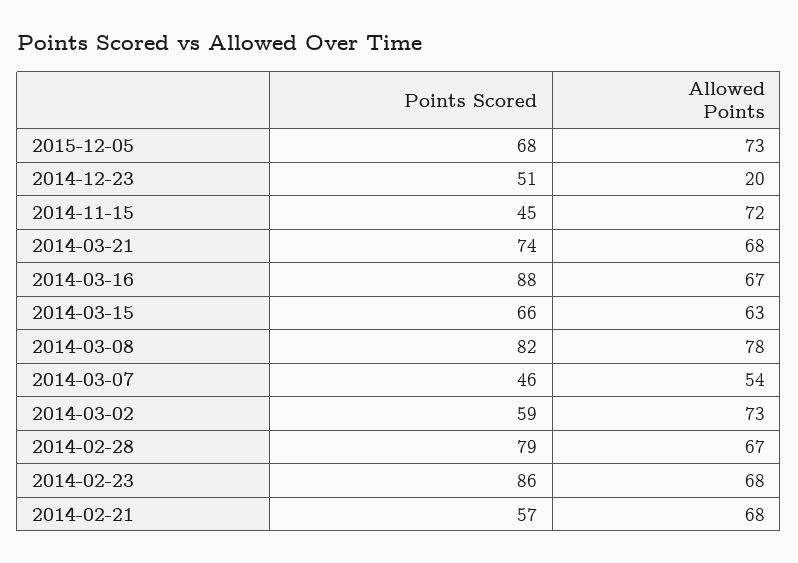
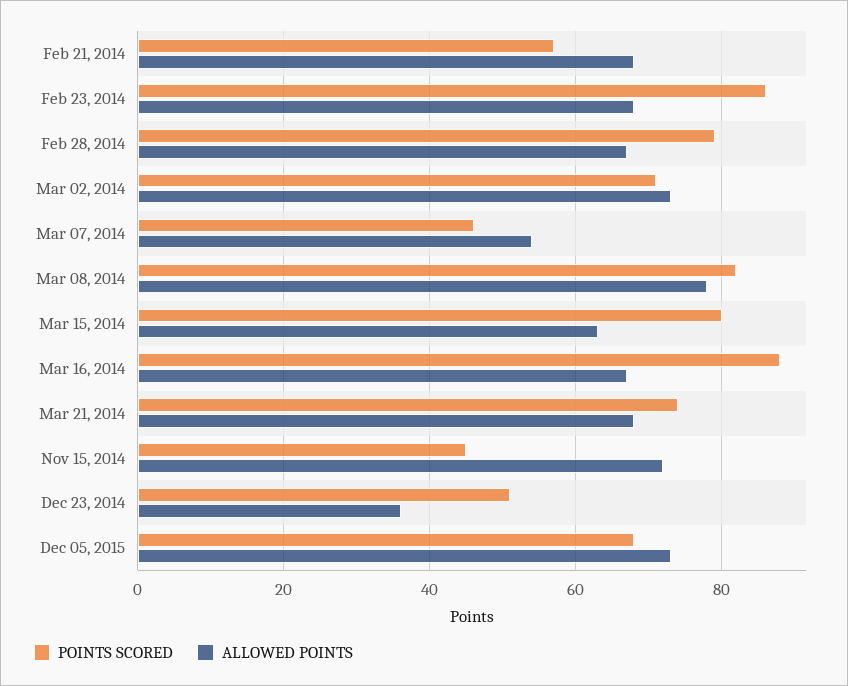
  {
    "Points Scored": {
      "2015-12-05": 68,
      "2014-12-23": 51,
      "2014-11-15": 45,
      "2014-03-21": 74,
      "2014-03-16": 88,
-     "2014-03-15": 66,
+     "2014-03-15": 80,
      "2014-03-08": 82,
      "2014-03-07": 46,
-     "2014-03-02": 59,
+     "2014-03-02": 70,
      "2014-02-28": 79,
      "2014-02-23": 86,
      "2014-02-21": 57
    },
    "Allowed Points": {
      "2015-12-05": 73,
-     "2014-12-23": 20,
+     "2014-12-23": 35,
      "2014-11-15": 72,
      "2014-03-21": 68,
      "2014-03-16": 67,
      "2014-03-15": 63,
      "2014-03-08": 78,
      "2014-03-07": 54,
      "2014-03-02": 73,
      "2014-02-28": 67,
      "2014-02-23": 68,
      "2014-02-21": 68
    }
  }

